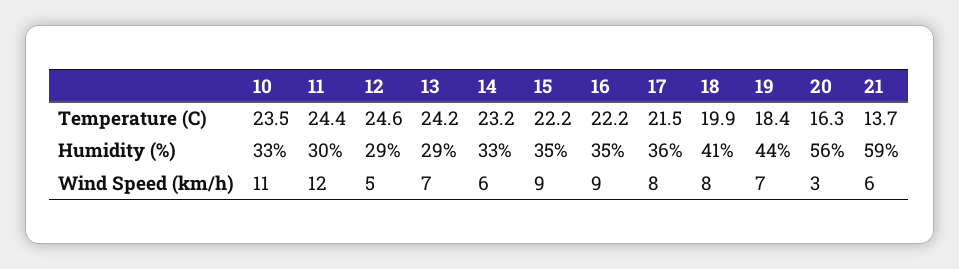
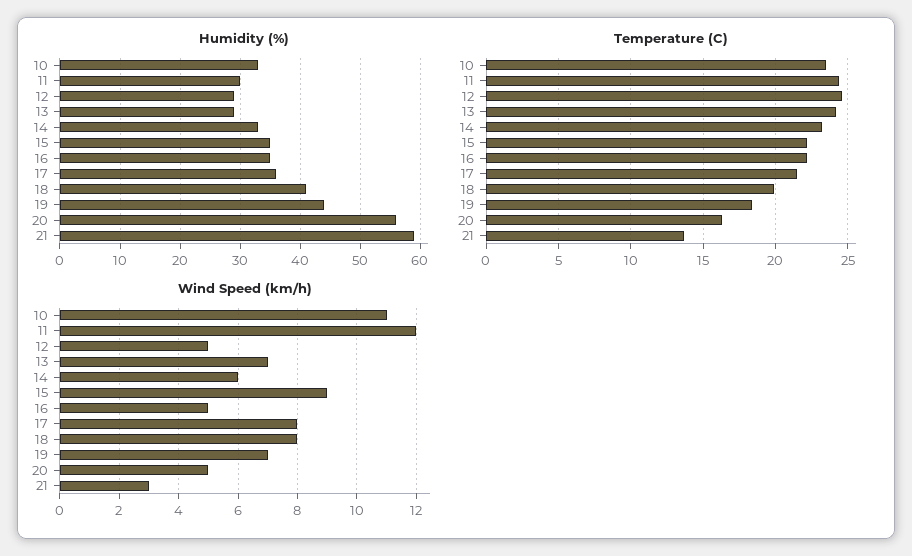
  {
    "Temperature (C)": {
      "10": 23.5,
      "11": 24.4,
      "12": 24.6,
      "13": 24.2,
      "14": 23.2,
      "15": 22.2,
      "16": 22.2,
      "17": 21.5,
      "18": 19.9,
      "19": 18.4,
      "20": 16.3,
      "21": 13.7
    },
    "Humidity (%)": {
      "10": 33,
      "11": 30,
      "12": 29,
      "13": 29,
      "14": 33,
      "15": 35,
      "16": 35,
      "17": 36,
      "18": 41,
      "19": 44,
      "20": 56,
      "21": 59
    },
    "Wind Speed (km/h)": {
      "10": 11,
      "11": 12,
      "12": 5,
      "13": 7,
      "14": 6,
      "15": 9,
-     "16": 9,
+     "16": 5,
      "17": 8,
      "18": 8,
      "19": 7,
-     "20": 3,
+     "20": 5,
-     "21": 6
+     "21": 3
    }
  }

